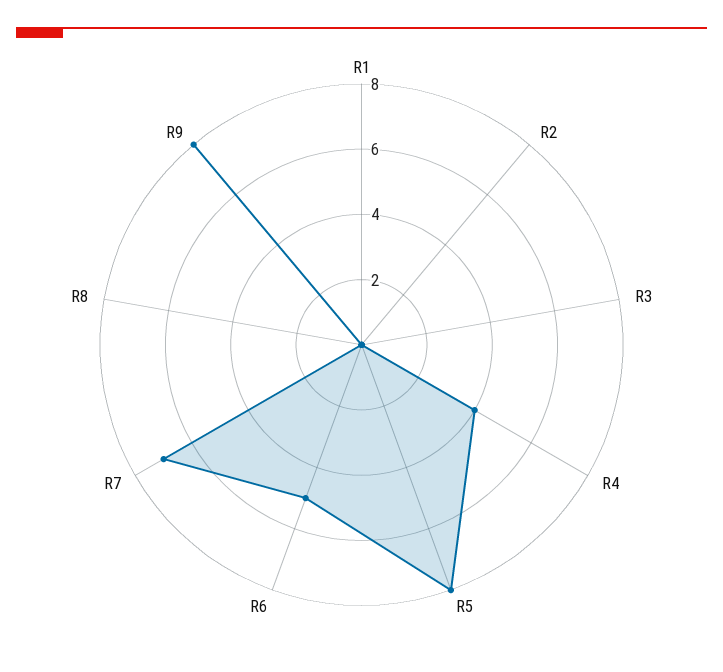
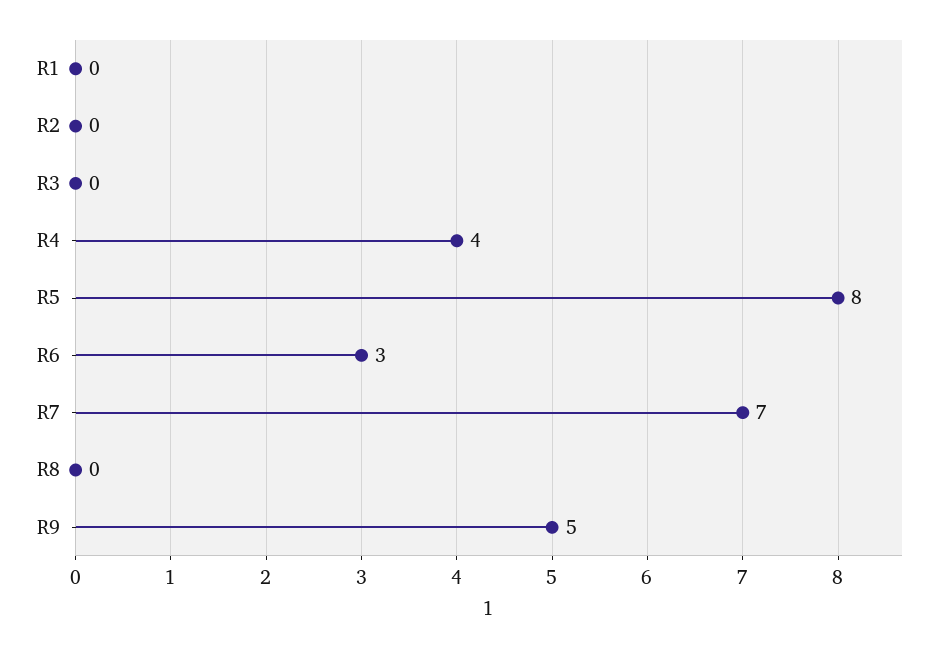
  {
    "R1": 0,
    "R2": 0,
    "R3": 0,
    "R4": 4,
    "R5": 8,
-   "R6": 5,
+   "R6": 3,
    "R7": 7,
    "R8": 0,
-   "R9": 8
+   "R9": 5
  }

